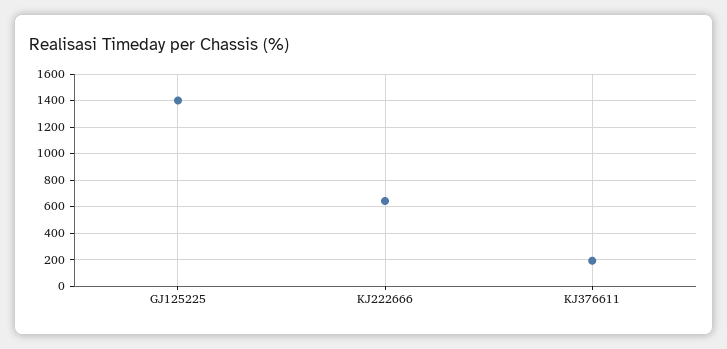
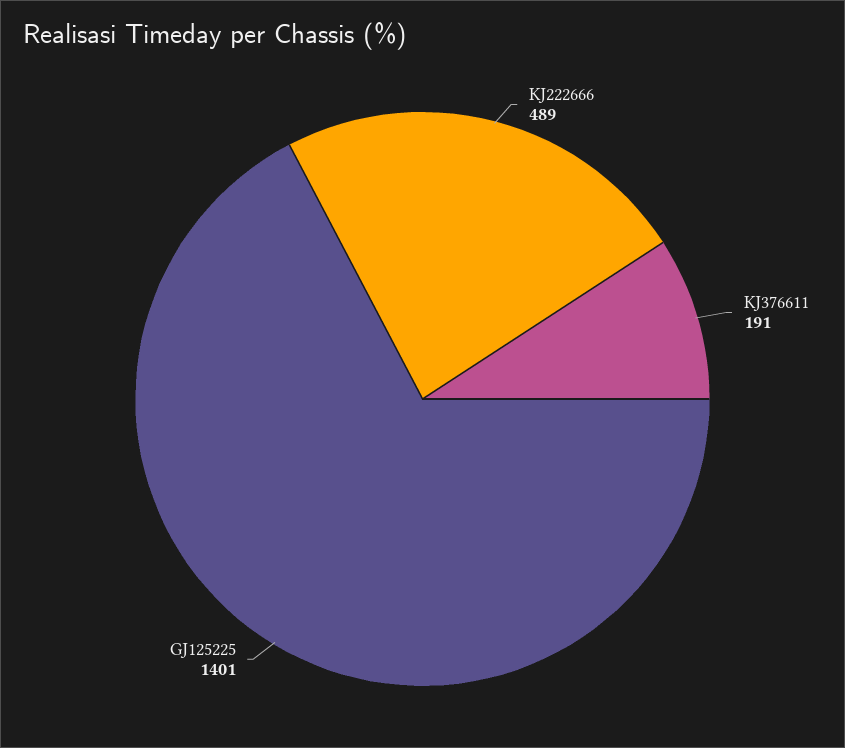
  {
    "GJ125225": 1401,
-   "KJ222666": 650,
+   "KJ222666": 489,
    "KJ376611": 191
  }

